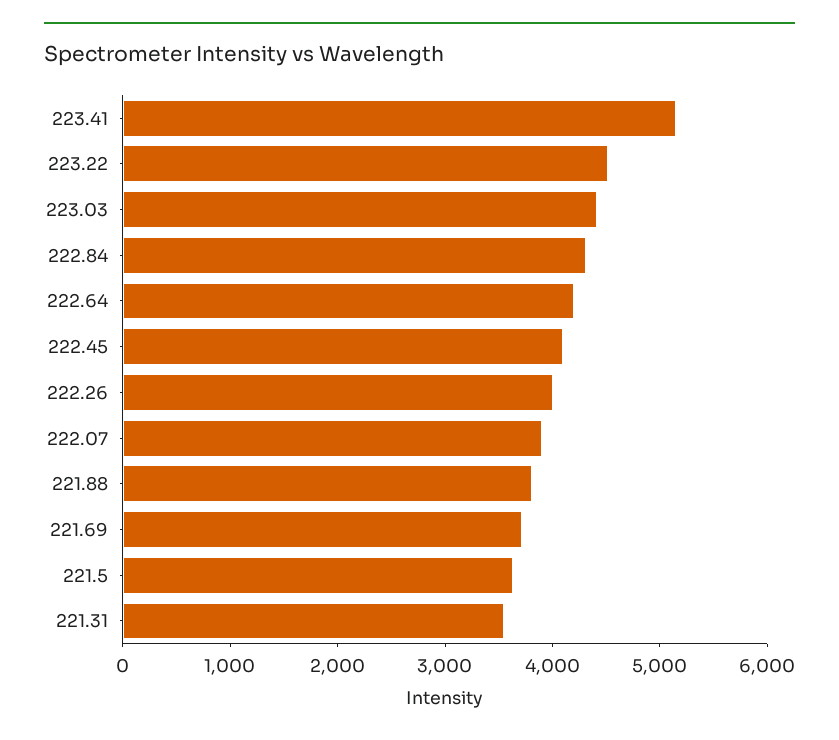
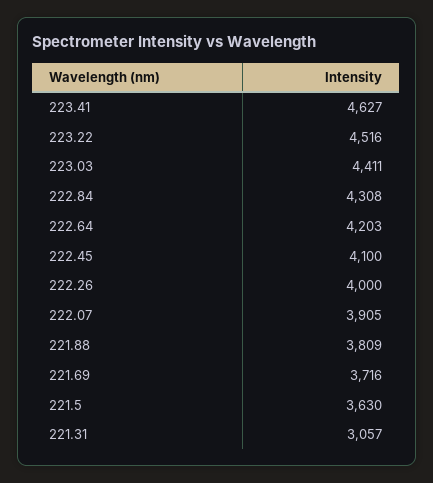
  {
-   "223.41": 5200,
+   "223.41": 4627,
    "223.22": 4516,
    "223.03": 4411,
    "222.84": 4308,
    "222.64": 4203,
    "222.45": 4100,
    "222.26": 4000,
    "222.07": 3905,
    "221.88": 3809,
    "221.69": 3716,
    "221.5": 3630,
-   "221.31": 3600
+   "221.31": 3057
  }

